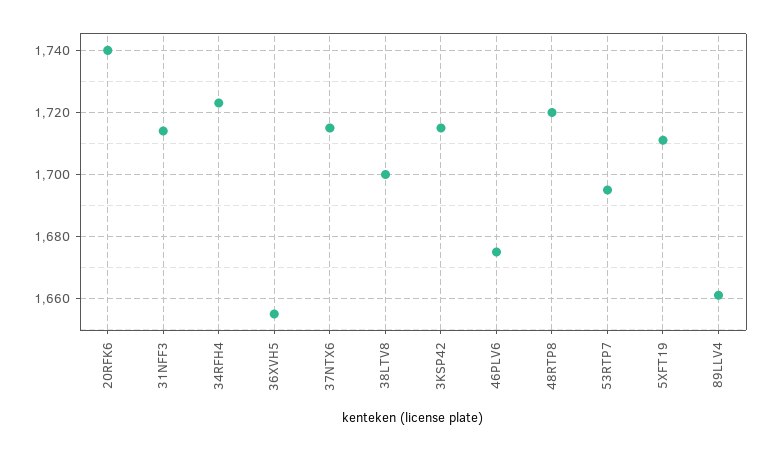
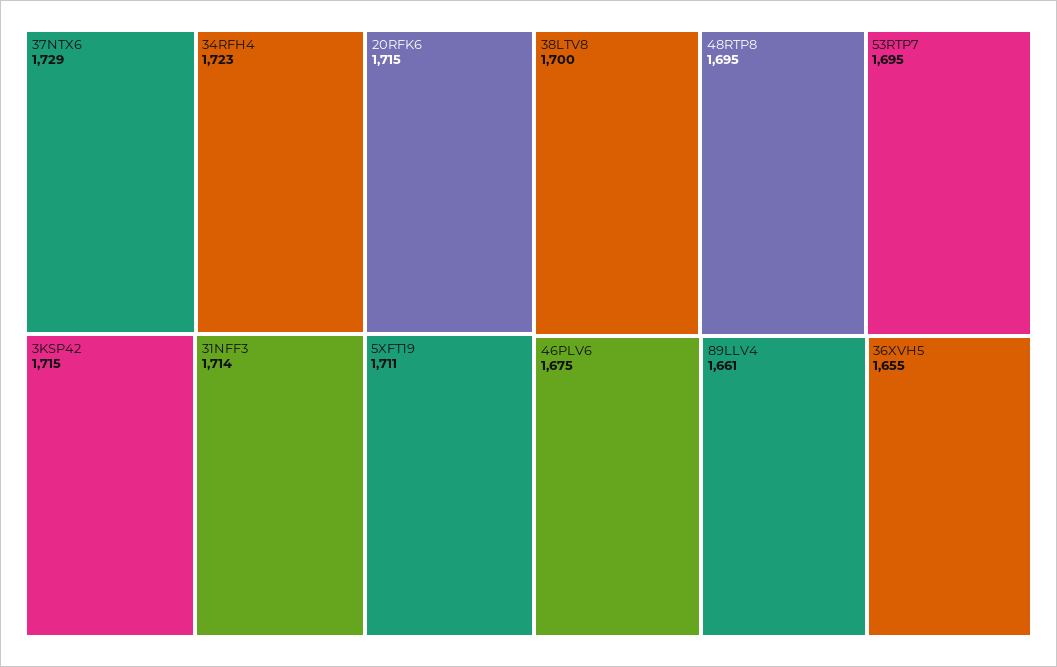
  {
-   "20RFK6": 1740,
+   "20RFK6": 1715,
    "31NFF3": 1714,
    "34RFH4": 1723,
    "36XVH5": 1655,
-   "37NTX6": 1715,
+   "37NTX6": 1729,
    "38LTV8": 1700,
    "3KSP42": 1715,
    "46PLV6": 1675,
-   "48RTP8": 1720,
+   "48RTP8": 1695,
    "53RTP7": 1695,
    "5XFT19": 1711,
    "89LLV4": 1661
  }

